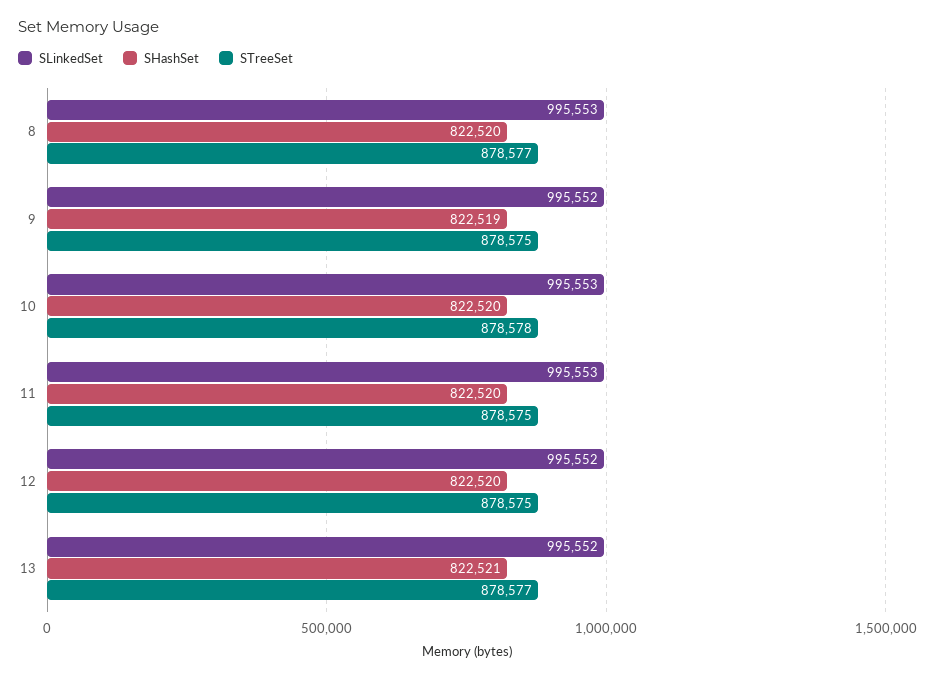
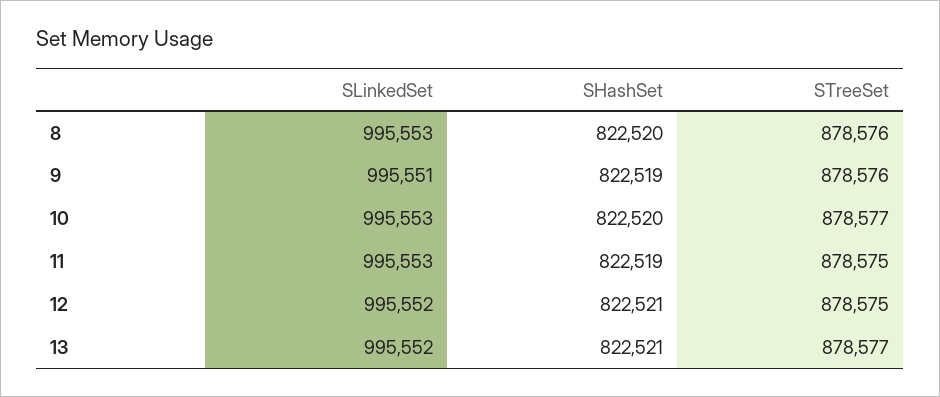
  {
    "SLinkedSet": {
      "8": 995553,
-     "9": 995552,
+     "9": 995551,
      "10": 995553,
      "11": 995553,
      "12": 995552,
      "13": 995552
    },
    "SHashSet": {
      "8": 822520,
      "9": 822519,
      "10": 822520,
-     "11": 822520,
+     "11": 822519,
-     "12": 822520,
+     "12": 822521,
      "13": 822521
    },
    "STreeSet": {
-     "8": 878577,
+     "8": 878576,
-     "9": 878575,
+     "9": 878576,
-     "10": 878578,
+     "10": 878577,
      "11": 878575,
      "12": 878575,
      "13": 878577
    }
  }

